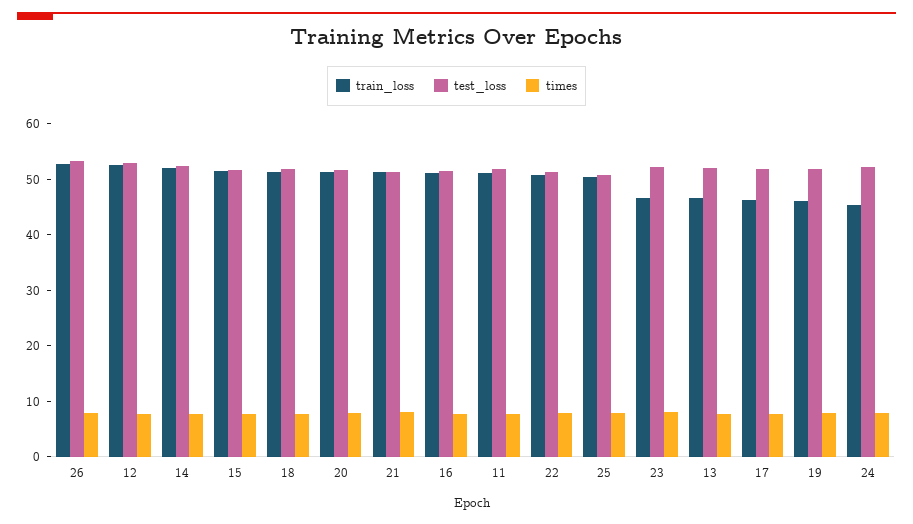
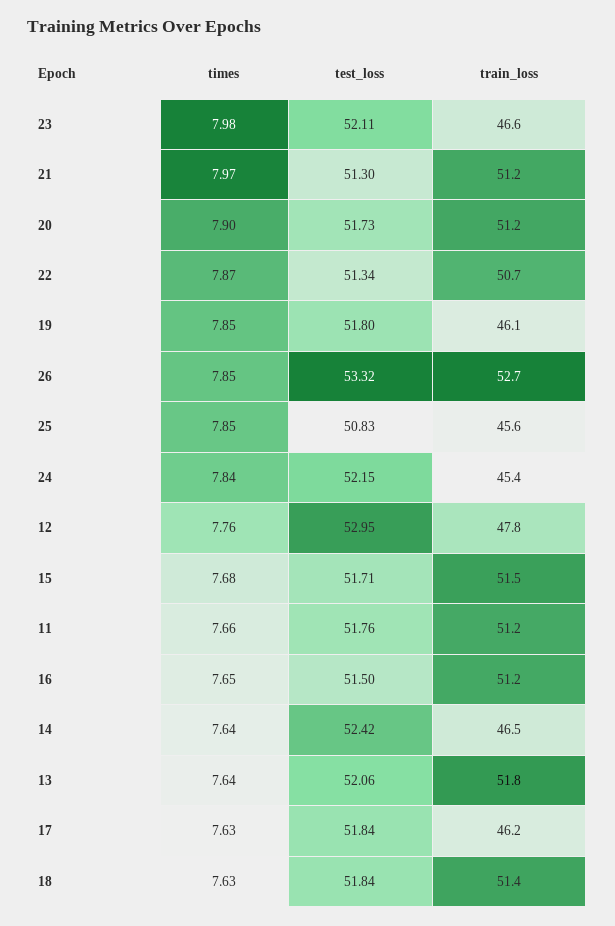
  {
    "train_loss": {
      "26": 52.7,
-     "12": 52,
+     "12": 47.8,
-     "14": 52,
+     "14": 46.5,
      "15": 51.5,
      "18": 51.4,
      "20": 51.2,
      "21": 51.2,
      "16": 51.2,
      "11": 51.2,
      "22": 50.7,
-     "25": 50,
+     "25": 45.6,
      "23": 46.6,
-     "13": 46,
+     "13": 51.8,
      "17": 46.2,
      "19": 46.1,
      "24": 45.4
    },
    "test_loss": {
      "26": 53.32,
      "12": 52.95,
      "14": 52.42,
      "15": 51.71,
      "18": 51.84,
      "20": 51.73,
      "21": 51.3,
      "16": 51.5,
      "11": 51.76,
      "22": 51.34,
      "25": 50.83,
      "23": 52.11,
      "13": 52.06,
      "17": 51.84,
      "19": 51.8,
      "24": 52.15
    },
    "times": {
      "26": 7.85,
      "12": 7.76,
      "14": 7.64,
      "15": 7.68,
      "18": 7.63,
      "20": 7.9,
      "21": 7.97,
      "16": 7.65,
      "11": 7.66,
      "22": 7.87,
      "25": 7.85,
      "23": 7.98,
      "13": 7.64,
      "17": 7.63,
      "19": 7.85,
      "24": 7.84
    }
  }

